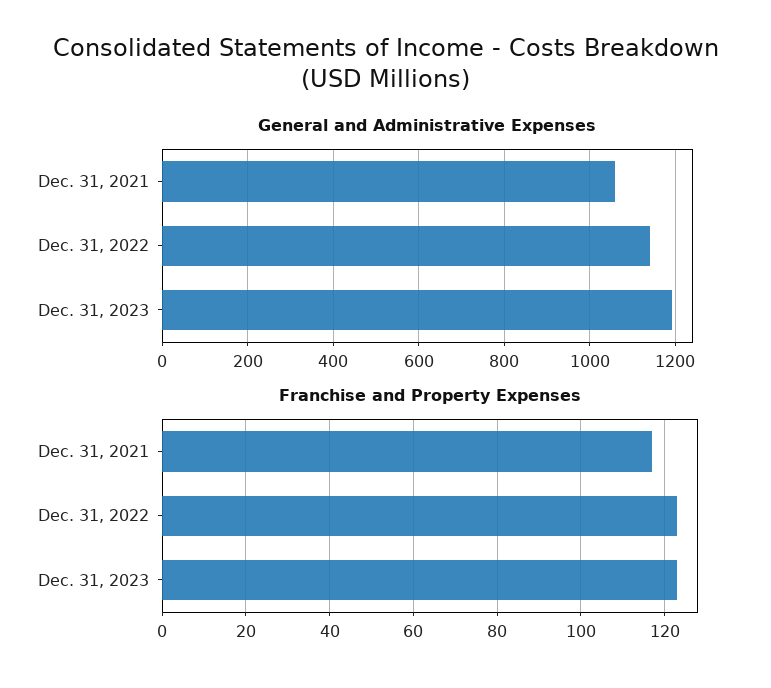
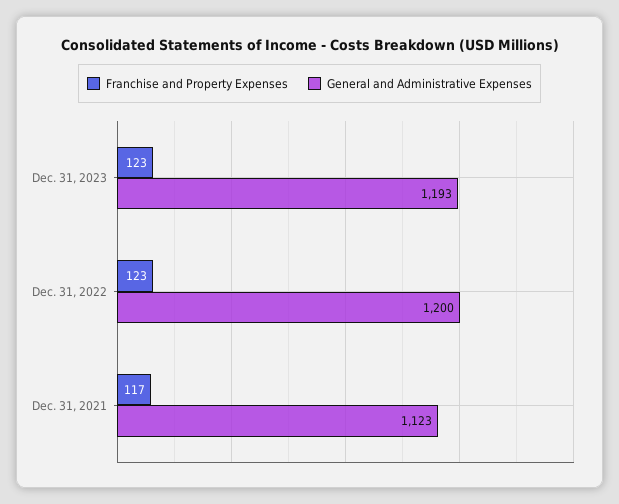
  {
    "General and Administrative Expenses": {
-     "Dec. 31, 2021": 1060,
+     "Dec. 31, 2021": 1123,
-     "Dec. 31, 2022": 1140,
+     "Dec. 31, 2022": 1200,
      "Dec. 31, 2023": 1193
    },
    "Franchise and Property Expenses": {
      "Dec. 31, 2021": 117,
      "Dec. 31, 2022": 123,
      "Dec. 31, 2023": 123
    }
  }

